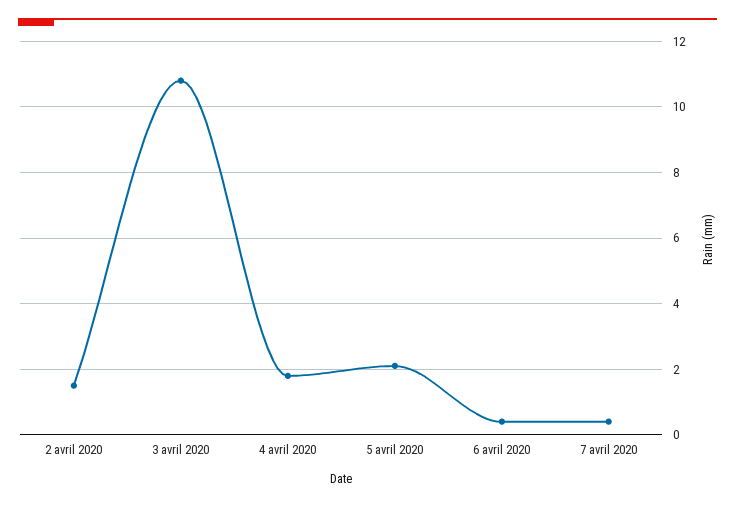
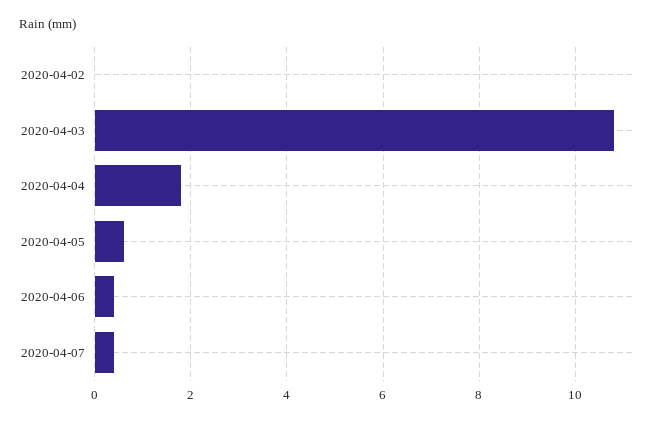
  {
-   "2 avril 2020": 1.5,
+   "2 avril 2020": 0,
    "3 avril 2020": 11,
    "4 avril 2020": 2,
-   "5 avril 2020": 2,
+   "5 avril 2020": 0.5,
    "6 avril 2020": 0.5,
    "7 avril 2020": 0.5
  }

